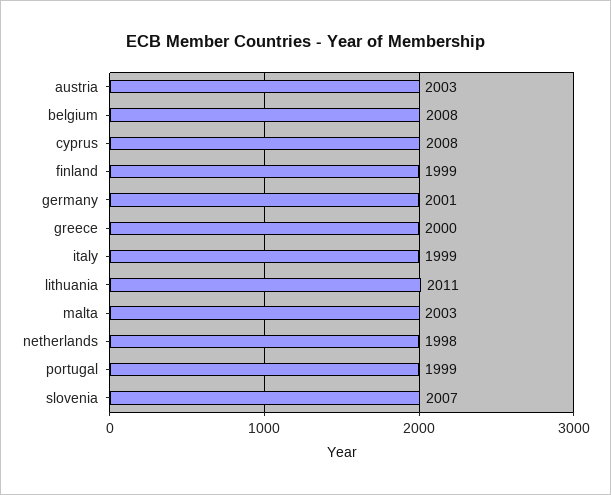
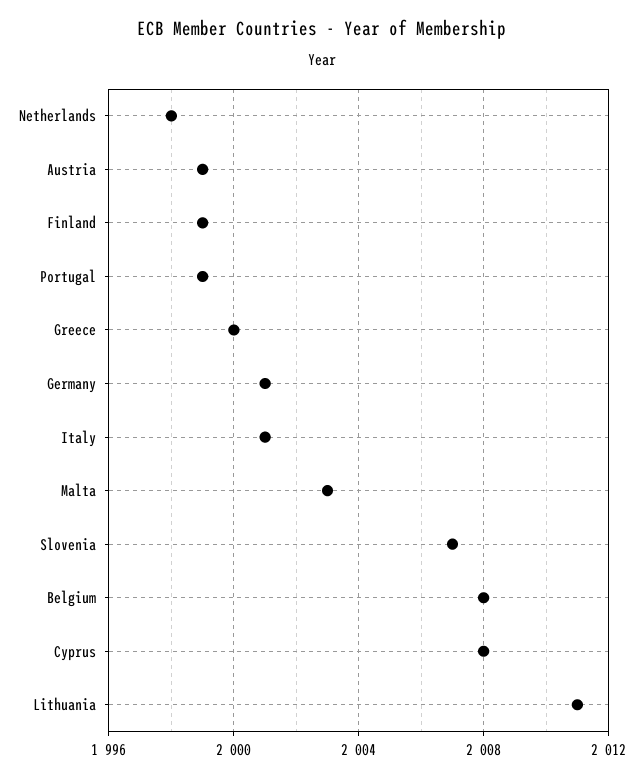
  {
-   "austria": 2003,
+   "austria": 1999,
    "belgium": 2008,
    "cyprus": 2008,
    "finland": 1999,
    "germany": 2001,
    "greece": 2000,
-   "italy": 1999,
+   "italy": 2001,
    "lithuania": 2011,
    "malta": 2003,
    "netherlands": 1998,
    "portugal": 1999,
    "slovenia": 2007
  }

